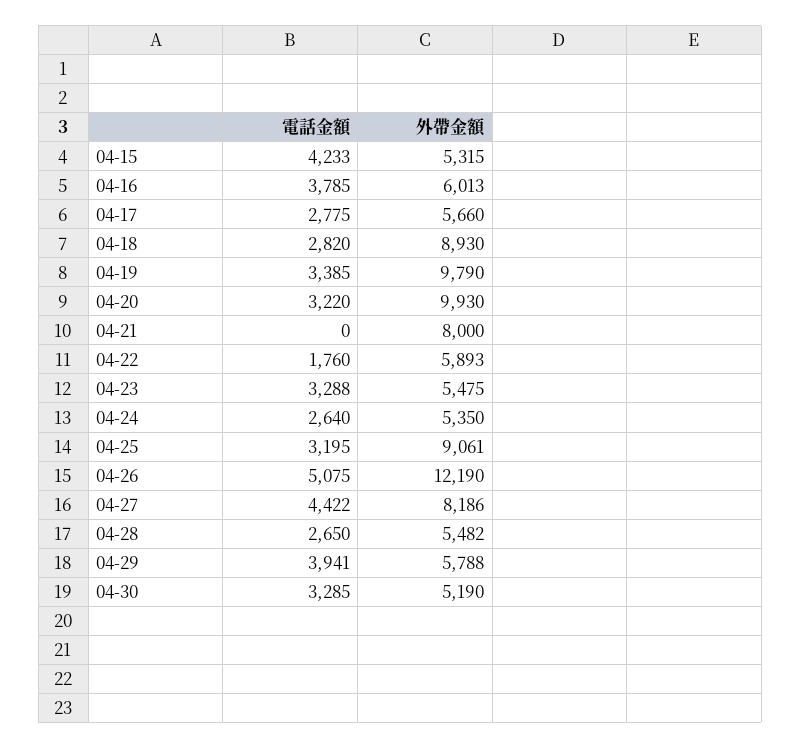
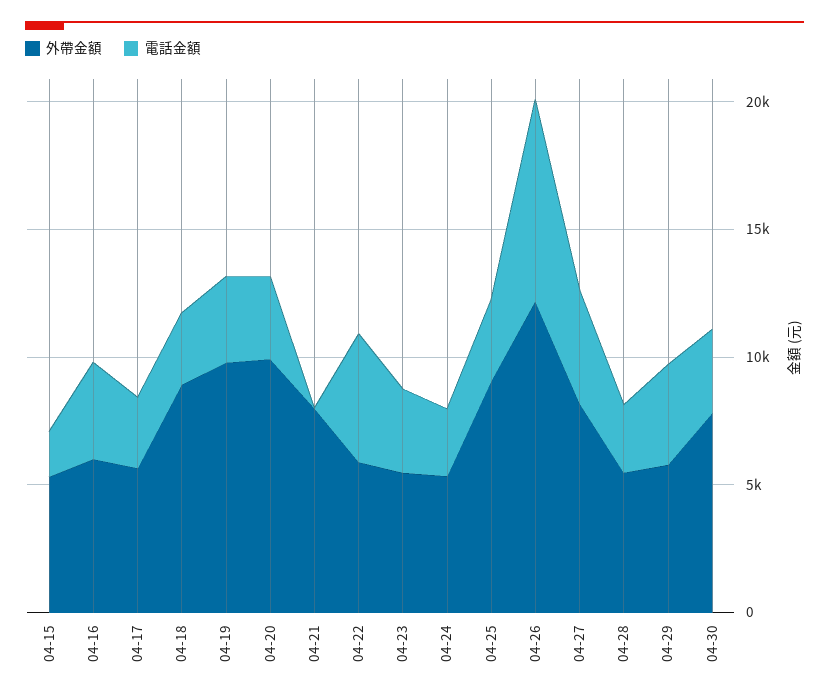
  {
    "電話金額": {
-     "04-15": 4233,
+     "04-15": 2000,
      "04-16": 3785,
      "04-17": 2775,
      "04-18": 2820,
      "04-19": 3385,
      "04-20": 3220,
      "04-21": 0,
-     "04-22": 1760,
+     "04-22": 5000,
      "04-23": 3288,
      "04-24": 2640,
      "04-25": 3195,
-     "04-26": 5075,
+     "04-26": 8000,
      "04-27": 4422,
      "04-28": 2650,
      "04-29": 3941,
      "04-30": 3285
    },
    "外帶金額": {
      "04-15": 5315,
      "04-16": 6013,
      "04-17": 5660,
      "04-18": 8930,
      "04-19": 9790,
      "04-20": 9930,
      "04-21": 8000,
      "04-22": 5893,
      "04-23": 5475,
      "04-24": 5350,
      "04-25": 9061,
      "04-26": 12190,
      "04-27": 8186,
      "04-28": 5482,
      "04-29": 5788,
-     "04-30": 5190
+     "04-30": 8000
    }
  }

